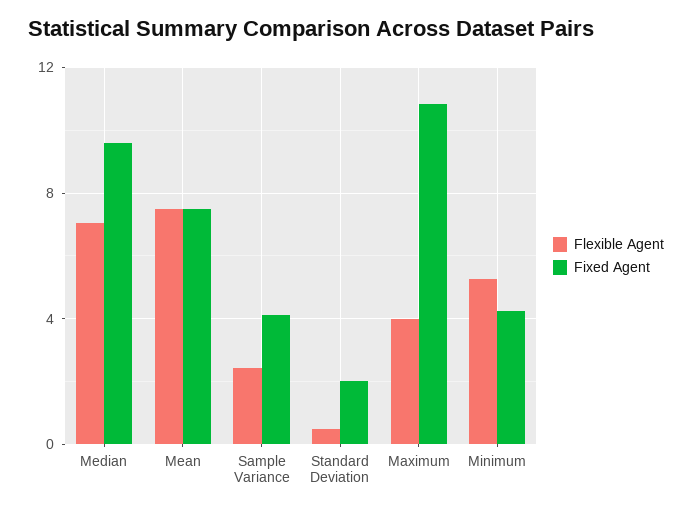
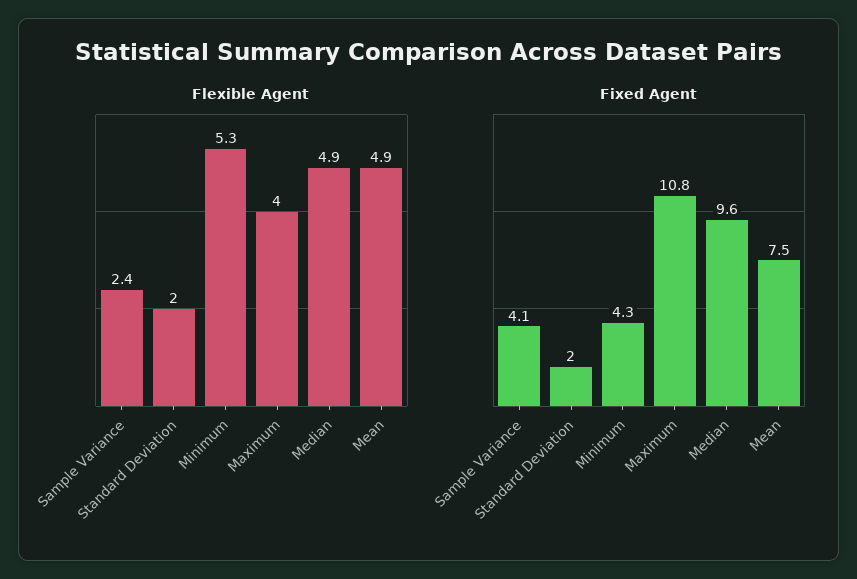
  {
    "Flexible Agent": {
-     "Median": 7,
+     "Median": 4.9,
-     "Mean": 7.5,
+     "Mean": 4.9,
      "Sample Variance": 2.4,
-     "Standard Deviation": 0.5,
+     "Standard Deviation": 2,
      "Maximum": 4,
      "Minimum": 5.3
    },
    "Fixed Agent": {
      "Median": 9.6,
      "Mean": 7.5,
      "Sample Variance": 4.1,
      "Standard Deviation": 2,
      "Maximum": 10.8,
      "Minimum": 4.3
    }
  }

